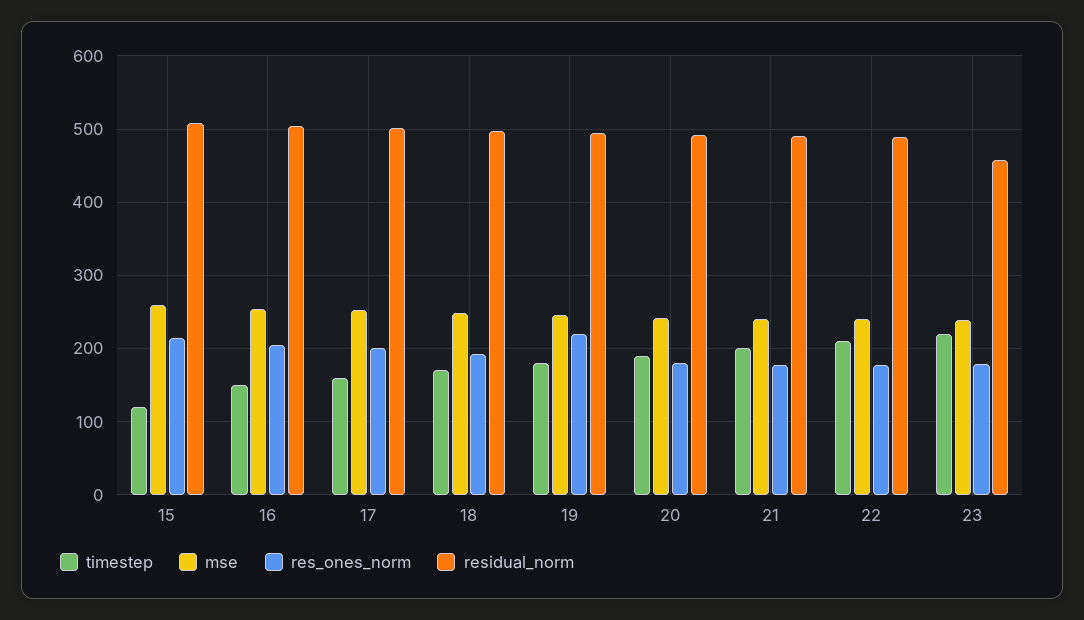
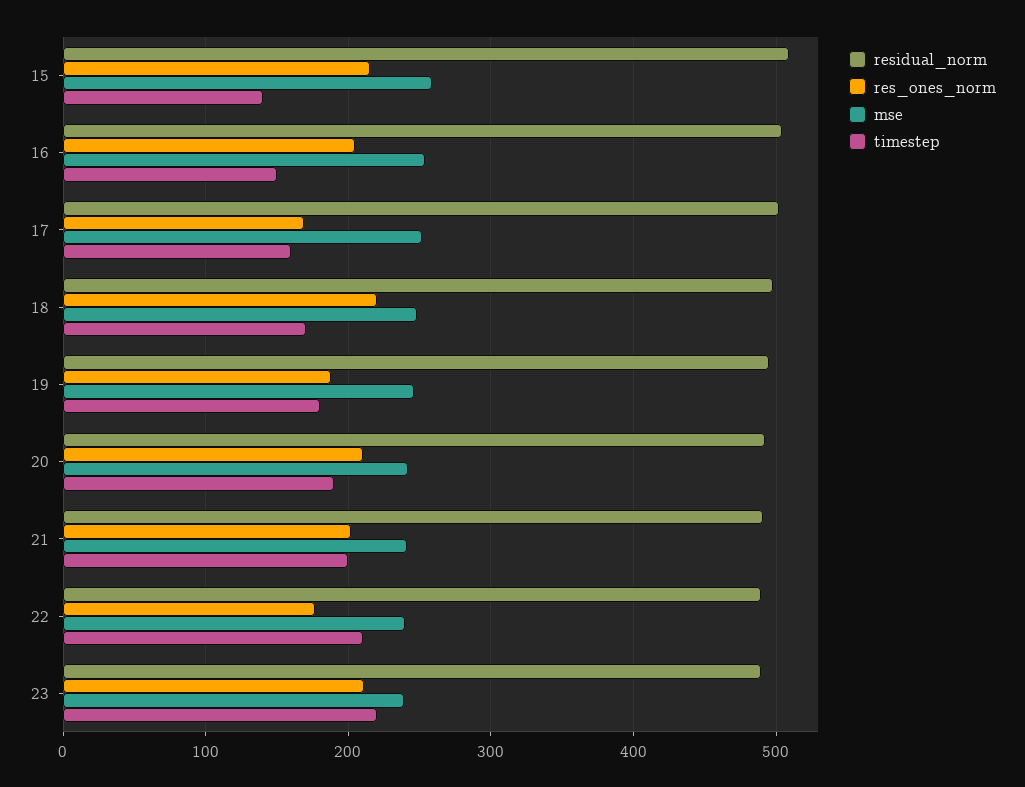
  {
    "timestep": {
-     "15": 120,
+     "15": 140,
      "16": 150,
      "17": 160,
      "18": 170,
      "19": 180,
      "20": 190,
      "21": 200,
      "22": 210,
      "23": 220
    },
    "mse": {
      "15": 260,
      "16": 250,
      "17": 250,
      "18": 250,
      "19": 250,
      "20": 240,
      "21": 240,
      "22": 240,
      "23": 240
    },
    "res_ones_norm": {
      "15": 220,
      "16": 210,
-     "17": 200,
+     "17": 170,
-     "18": 190,
+     "18": 220,
-     "19": 220,
+     "19": 190,
-     "20": 180,
+     "20": 210,
-     "21": 180,
+     "21": 200,
      "22": 180,
-     "23": 180
+     "23": 210
    },
    "residual_norm": {
      "15": 510,
      "16": 500,
      "17": 500,
      "18": 500,
      "19": 500,
      "20": 490,
      "21": 490,
      "22": 490,
-     "23": 460
+     "23": 490
    }
  }

